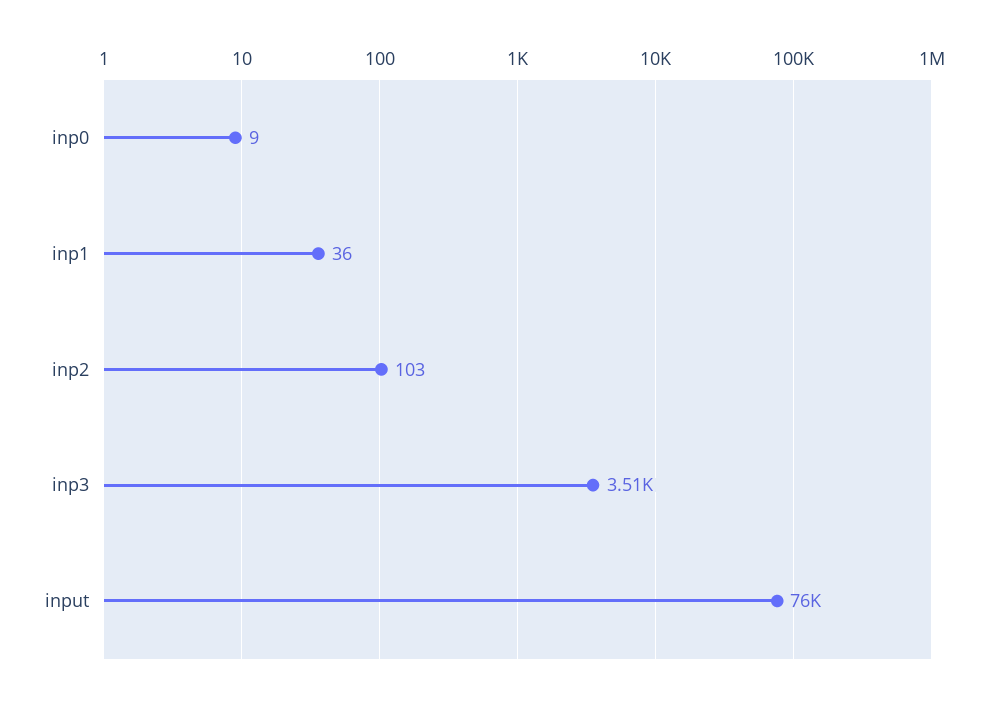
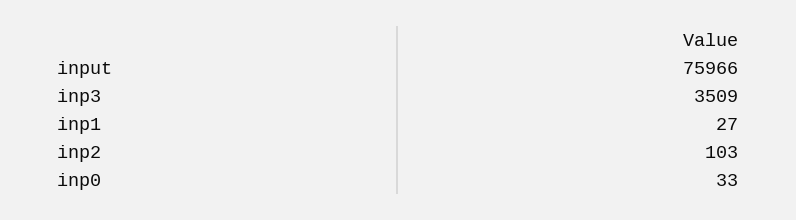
  {
-   "inp0": 9,
+   "inp0": 33,
-   "inp1": 36,
+   "inp1": 27,
    "inp2": 103,
    "inp3": 3509,
    "input": 75966
  }

